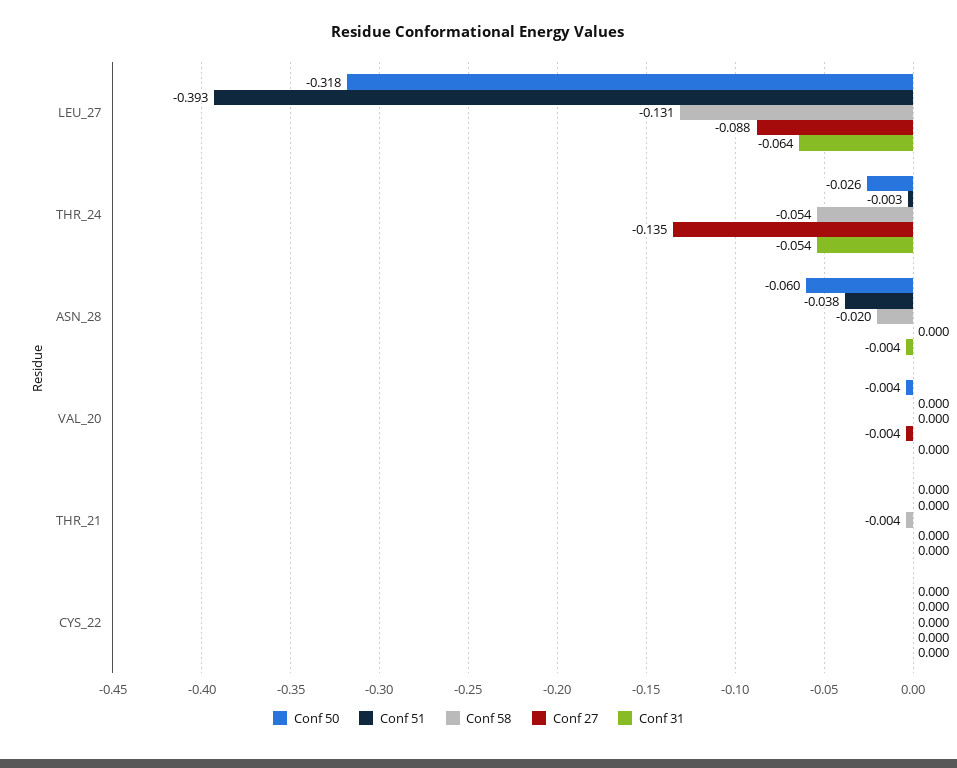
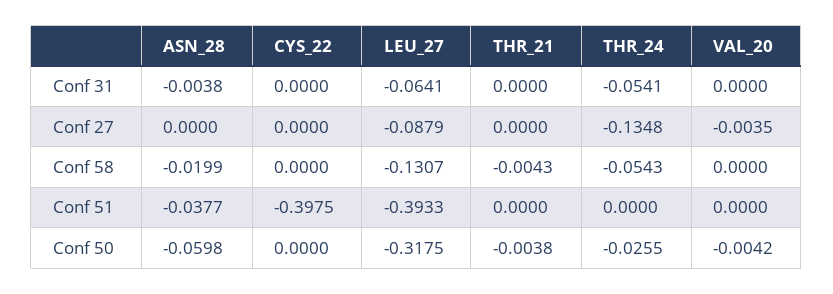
  {
    "Conf 50": {
      "LEU_27": -0.3175,
      "THR_24": -0.0255,
      "ASN_28": -0.0598,
      "VAL_20": -0.0042,
-     "THR_21": 0,
+     "THR_21": -0.0038,
      "CYS_22": 0
    },
    "Conf 51": {
      "LEU_27": -0.3933,
-     "THR_24": -0.003,
+     "THR_24": 0,
      "ASN_28": -0.0377,
      "VAL_20": 0,
      "THR_21": 0,
-     "CYS_22": 0
+     "CYS_22": -0.3975
    },
    "Conf 58": {
      "LEU_27": -0.1307,
      "THR_24": -0.0543,
      "ASN_28": -0.0199,
      "VAL_20": 0,
      "THR_21": -0.0043,
      "CYS_22": 0
    },
    "Conf 27": {
      "LEU_27": -0.0879,
      "THR_24": -0.1348,
      "ASN_28": 0,
      "VAL_20": -0.0035,
      "THR_21": 0,
      "CYS_22": 0
    },
    "Conf 31": {
      "LEU_27": -0.0641,
      "THR_24": -0.0541,
      "ASN_28": -0.0038,
      "VAL_20": 0,
      "THR_21": 0,
      "CYS_22": 0
    }
  }

